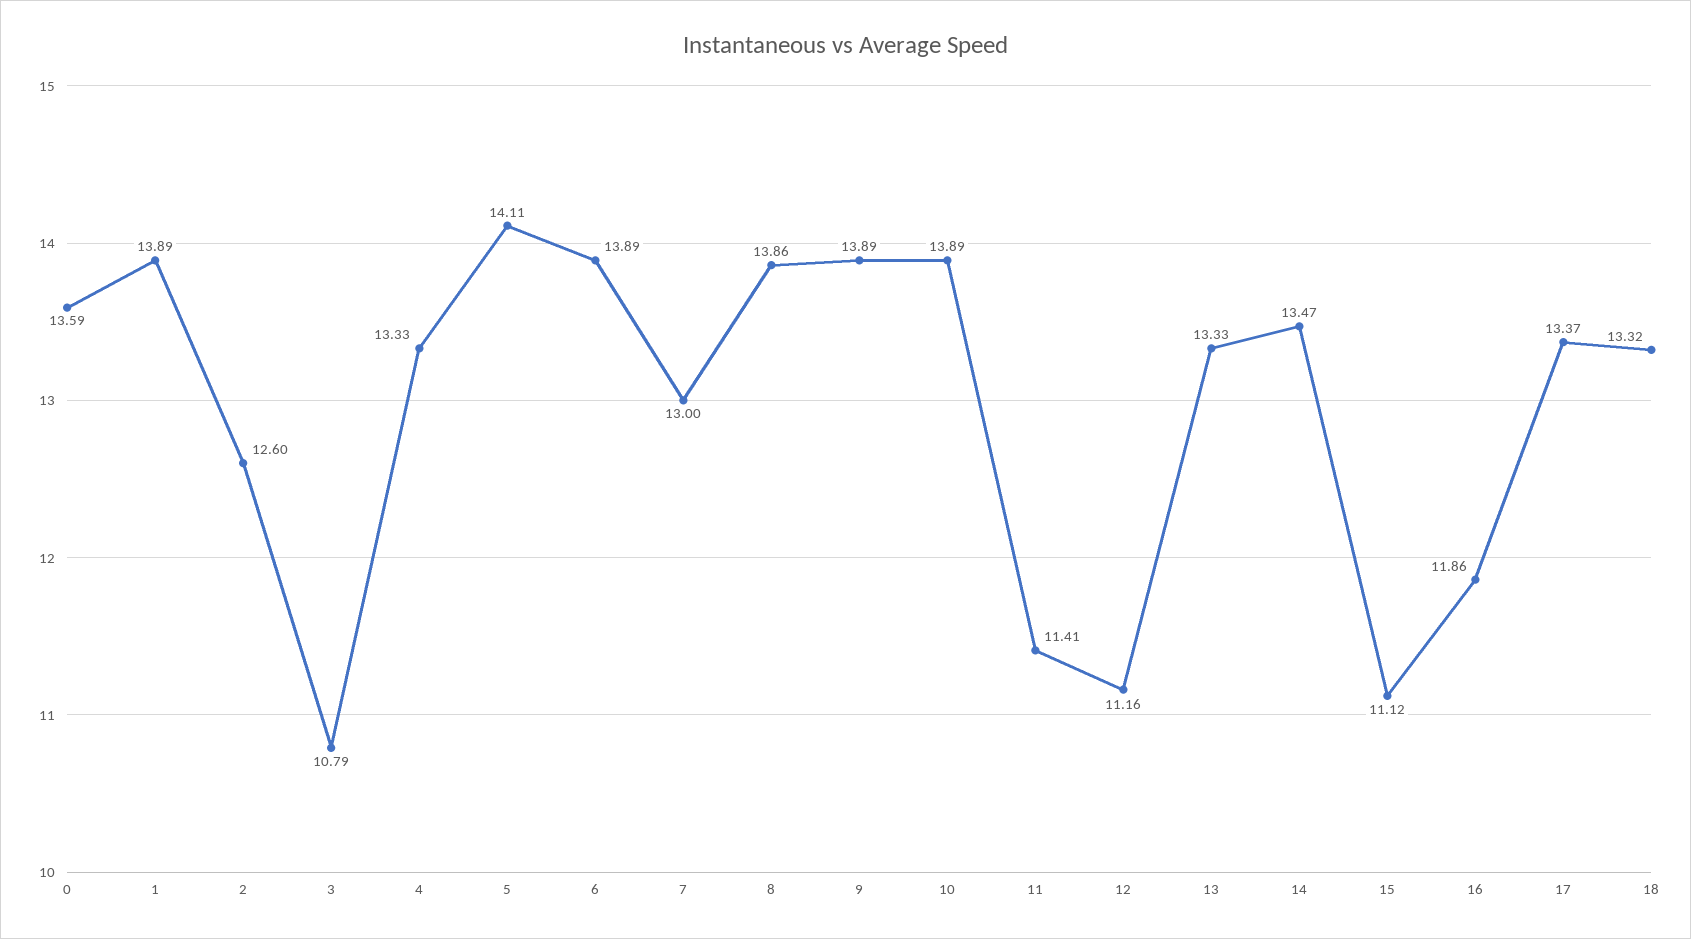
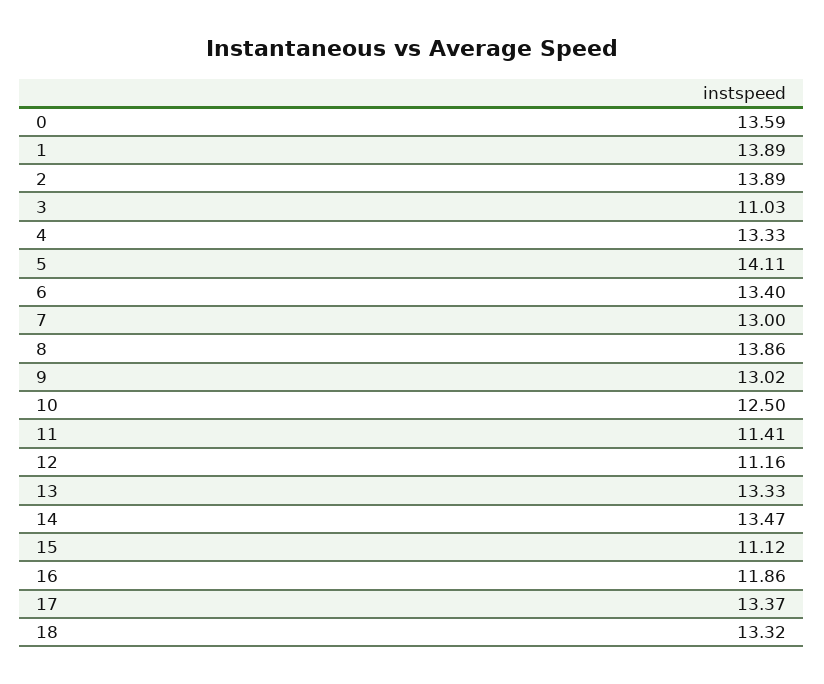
  {
    "0": 13.59,
    "1": 13.89,
-   "2": 12.6,
+   "2": 13.89,
-   "3": 10.79,
+   "3": 11.03,
    "4": 13.33,
    "5": 14.11,
-   "6": 13.89,
+   "6": 13.4,
    "7": 13,
    "8": 13.86,
-   "9": 13.89,
+   "9": 13.02,
-   "10": 13.89,
+   "10": 12.5,
    "11": 11.41,
    "12": 11.16,
    "13": 13.33,
    "14": 13.47,
    "15": 11.12,
    "16": 11.86,
    "17": 13.37,
    "18": 13.32
  }

